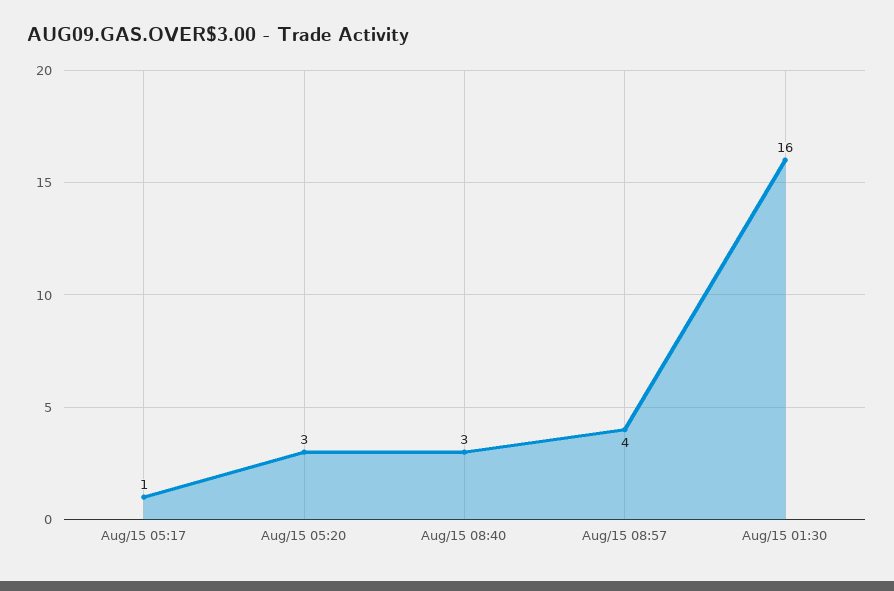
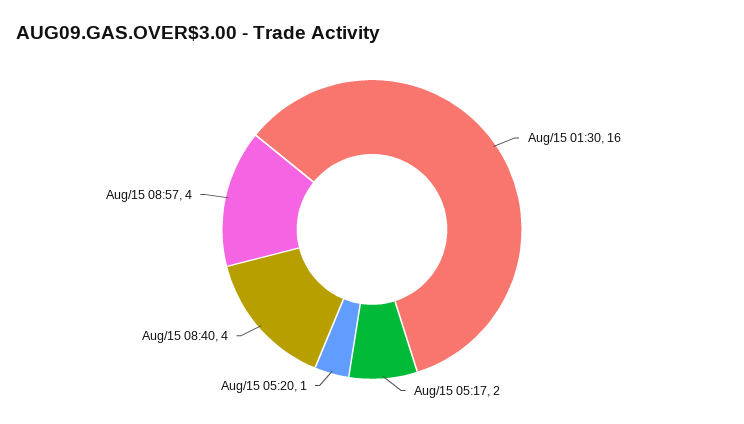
  {
-   "Aug/15 05:17": 1,
+   "Aug/15 05:17": 2,
-   "Aug/15 05:20": 3,
+   "Aug/15 05:20": 1,
-   "Aug/15 08:40": 3,
+   "Aug/15 08:40": 4,
    "Aug/15 08:57": 4,
    "Aug/15 01:30": 16
  }

